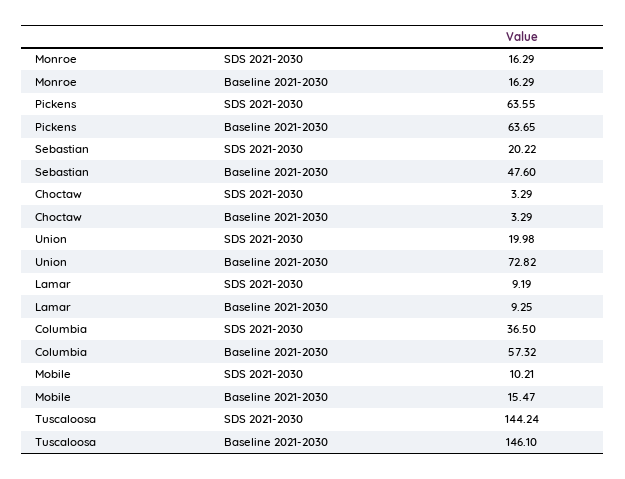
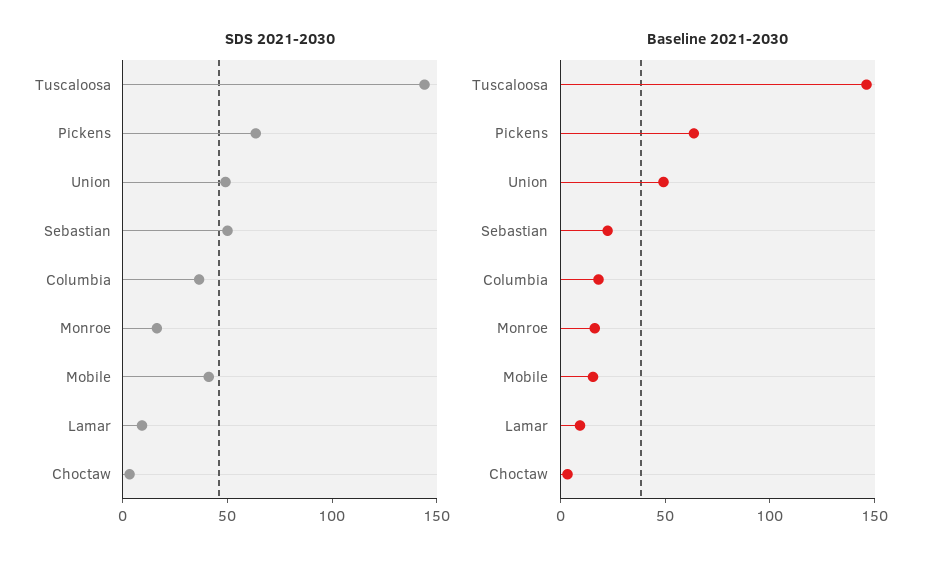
  {
    "SDS 2021-2030": {
      "Monroe": 16.29,
      "Pickens": 63.55,
-     "Sebastian": 20.22,
+     "Sebastian": 50,
      "Choctaw": 3.29,
-     "Union": 19.98,
+     "Union": 50,
      "Lamar": 9.19,
      "Columbia": 36.5,
-     "Mobile": 10.21,
+     "Mobile": 40,
      "Tuscaloosa": 144.24
    },
    "Baseline 2021-2030": {
      "Monroe": 16.29,
      "Pickens": 63.65,
-     "Sebastian": 47.6,
+     "Sebastian": 20,
      "Choctaw": 3.29,
-     "Union": 72.82,
+     "Union": 50,
      "Lamar": 9.25,
-     "Columbia": 57.32,
+     "Columbia": 20,
      "Mobile": 15.47,
      "Tuscaloosa": 146.1
    }
  }

